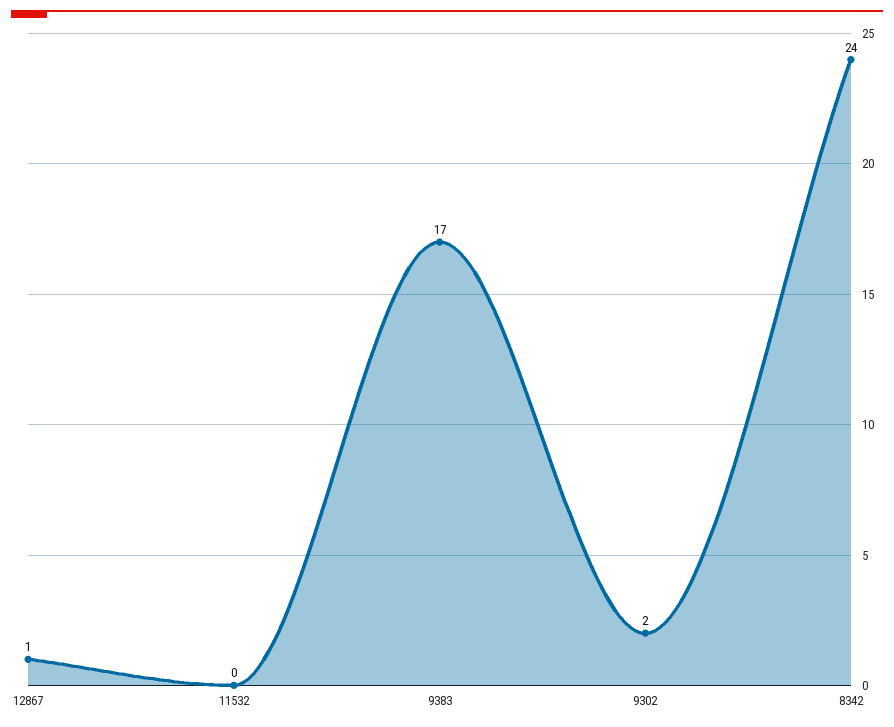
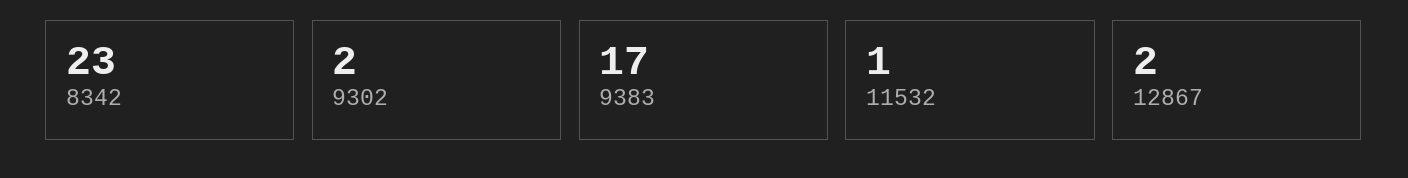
  {
-   "12867": 1,
+   "12867": 2,
-   "11532": 0,
+   "11532": 1,
    "9383": 17,
    "9302": 2,
-   "8342": 24
+   "8342": 23
  }

